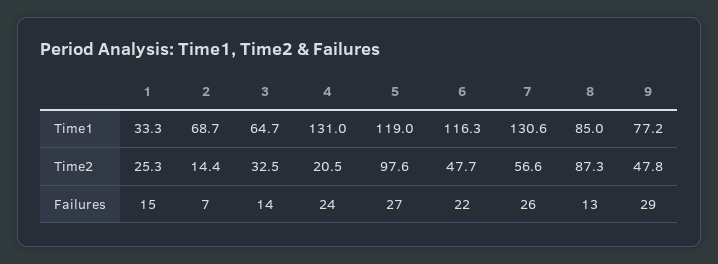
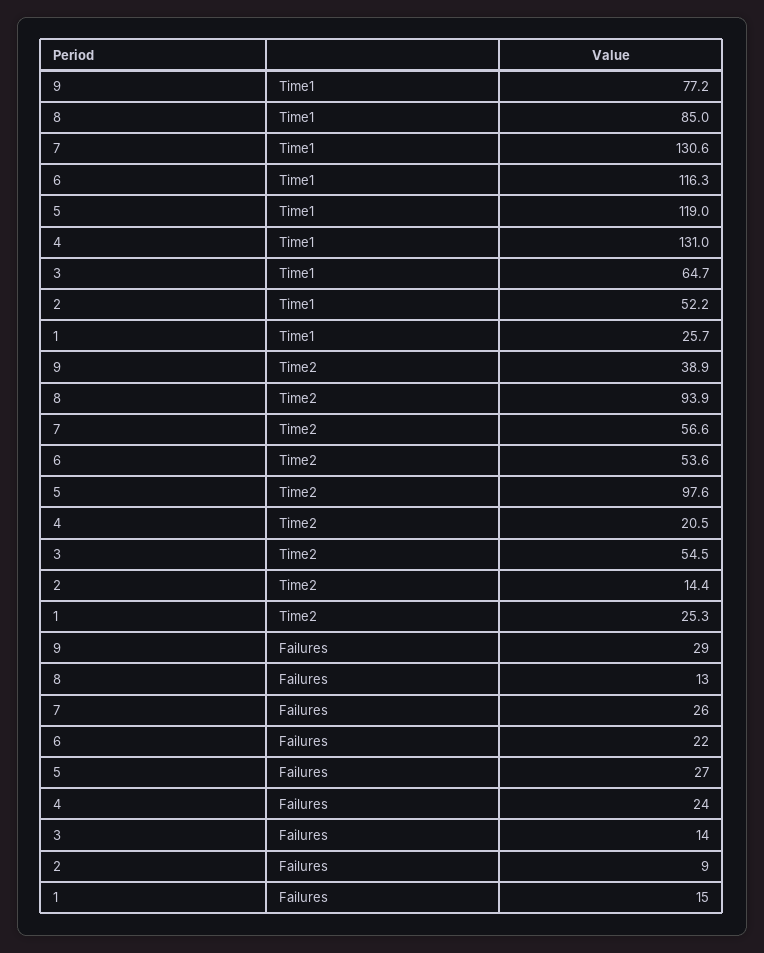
  {
    "1": {
-     "Time1": 33.3,
+     "Time1": 25.7,
      "Time2": 25.3,
      "Failures": 15
    },
    "2": {
-     "Time1": 68.7,
+     "Time1": 52.2,
      "Time2": 14.4,
-     "Failures": 7
+     "Failures": 9
    },
    "3": {
      "Time1": 64.7,
-     "Time2": 32.5,
+     "Time2": 54.5,
      "Failures": 14
    },
    "4": {
      "Time1": 131,
      "Time2": 20.5,
      "Failures": 24
    },
    "5": {
      "Time1": 119,
      "Time2": 97.6,
      "Failures": 27
    },
    "6": {
      "Time1": 116.3,
-     "Time2": 47.7,
+     "Time2": 53.6,
      "Failures": 22
    },
    "7": {
      "Time1": 130.6,
      "Time2": 56.6,
      "Failures": 26
    },
    "8": {
      "Time1": 85,
-     "Time2": 87.3,
+     "Time2": 93.9,
      "Failures": 13
    },
    "9": {
      "Time1": 77.2,
-     "Time2": 47.8,
+     "Time2": 38.9,
      "Failures": 29
    }
  }

